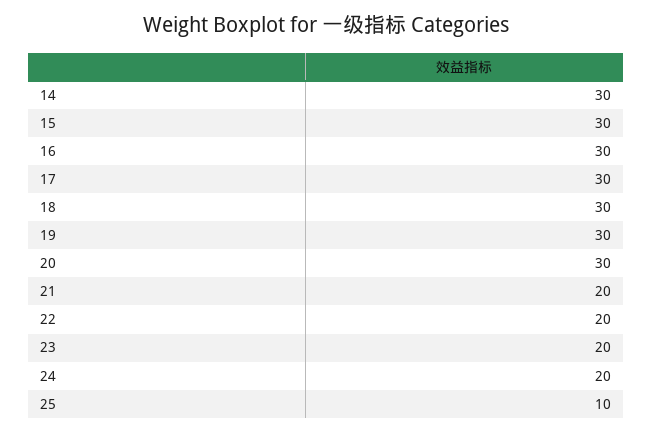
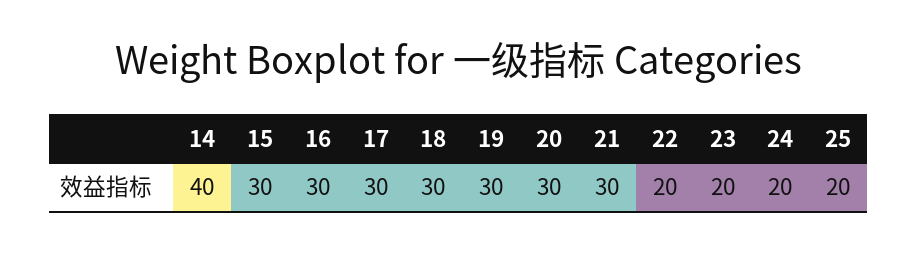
  {
-   "14": 30,
+   "14": 40,
    "15": 30,
    "16": 30,
    "17": 30,
    "18": 30,
    "19": 30,
    "20": 30,
-   "21": 20,
+   "21": 30,
    "22": 20,
    "23": 20,
    "24": 20,
-   "25": 10
+   "25": 20
  }

